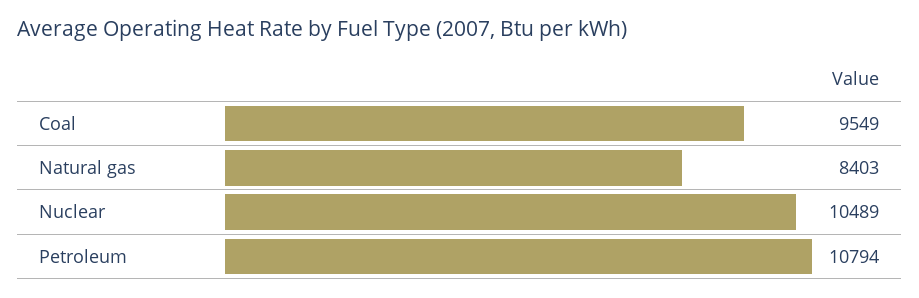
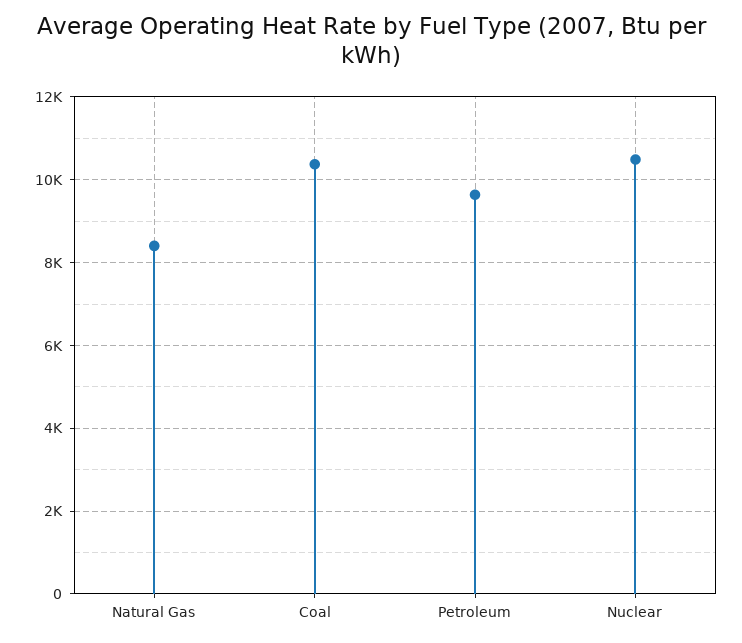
  {
-   "Coal": 9549,
+   "Coal": 10400,
    "Natural gas": 8403,
    "Nuclear": 10489,
-   "Petroleum": 10794
+   "Petroleum": 9600
  }

